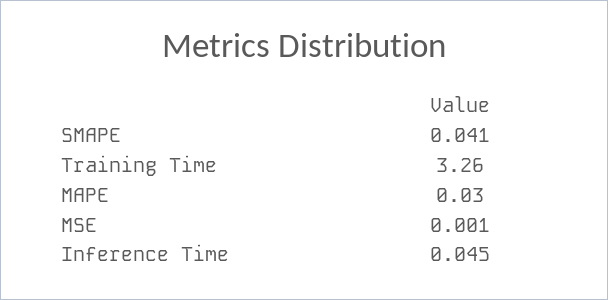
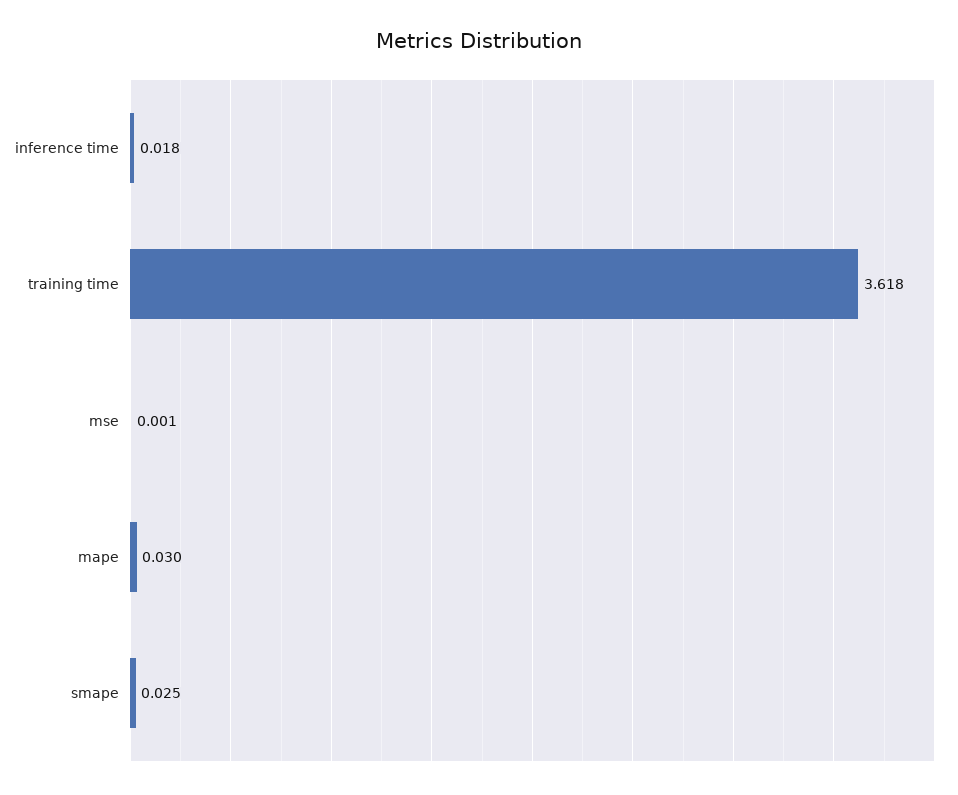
  {
-   "SMAPE": 0.041,
+   "SMAPE": 0.025,
-   "Training Time": 3.26,
+   "Training Time": 3.618,
    "MAPE": 0.03,
    "MSE": 0.001,
-   "Inference Time": 0.045
+   "Inference Time": 0.018
  }

